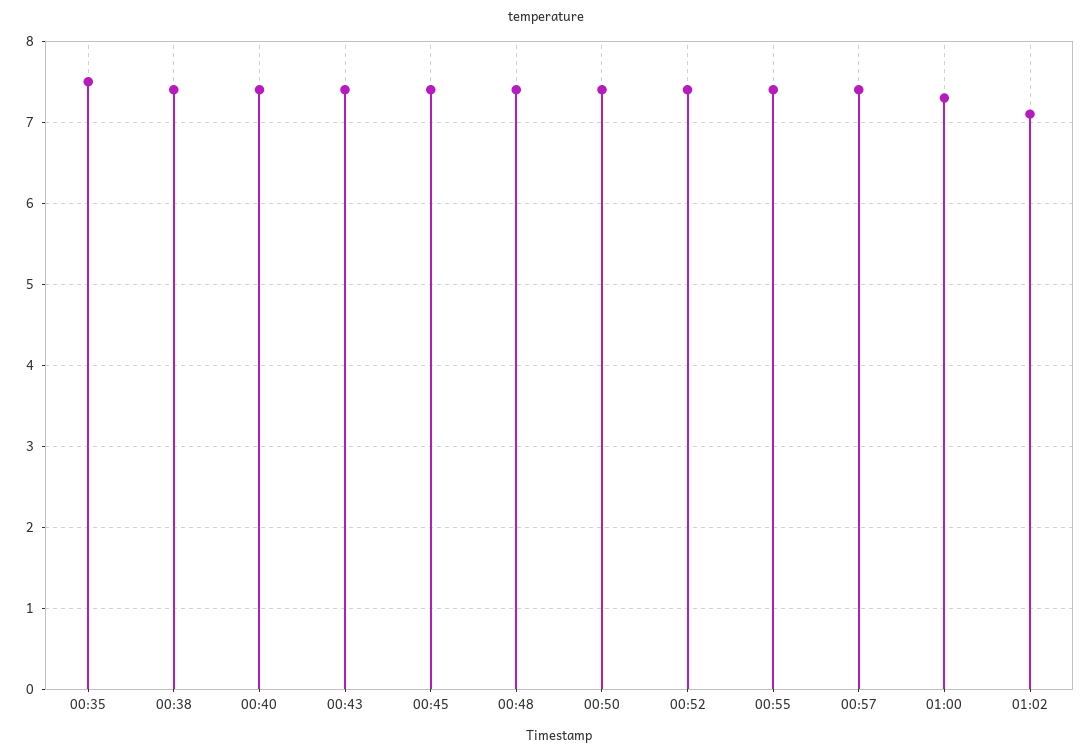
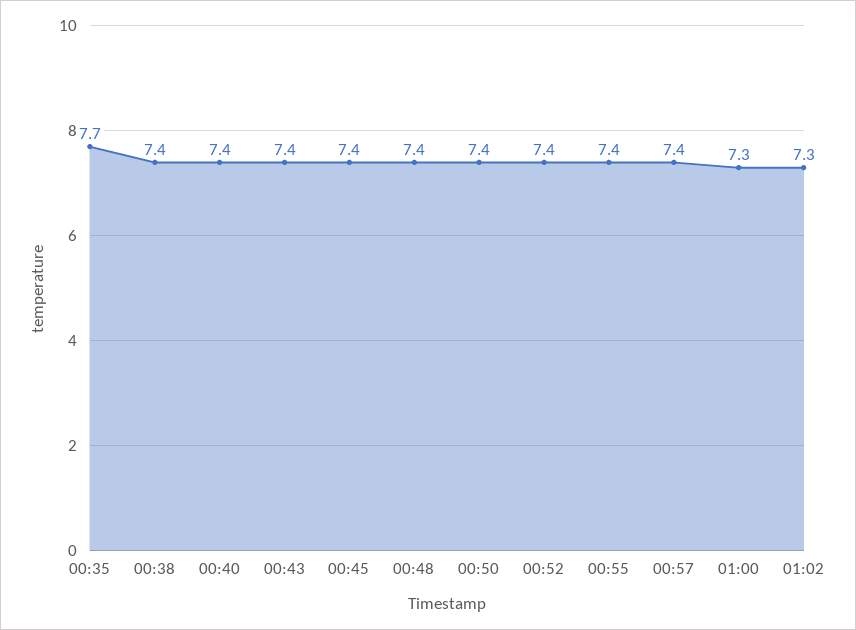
  {
-   "00:35": 7.5,
+   "00:35": 7.7,
    "00:38": 7.4,
    "00:40": 7.4,
    "00:43": 7.4,
    "00:45": 7.4,
    "00:48": 7.4,
    "00:50": 7.4,
    "00:52": 7.4,
    "00:55": 7.4,
    "00:57": 7.4,
    "01:00": 7.3,
-   "01:02": 7.1
+   "01:02": 7.3
  }

